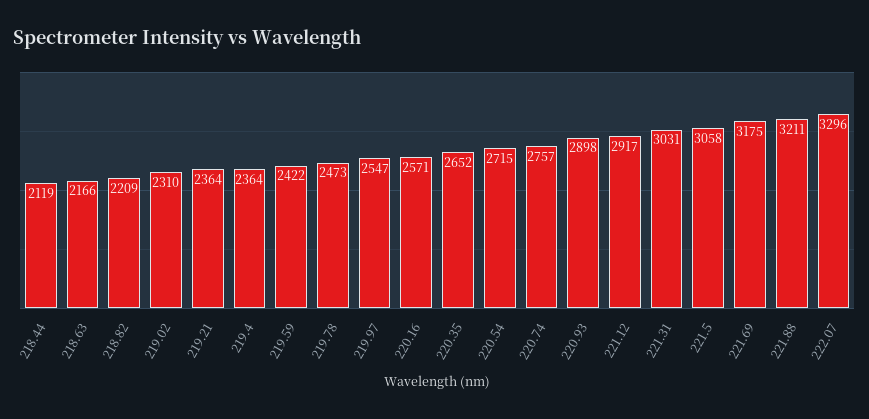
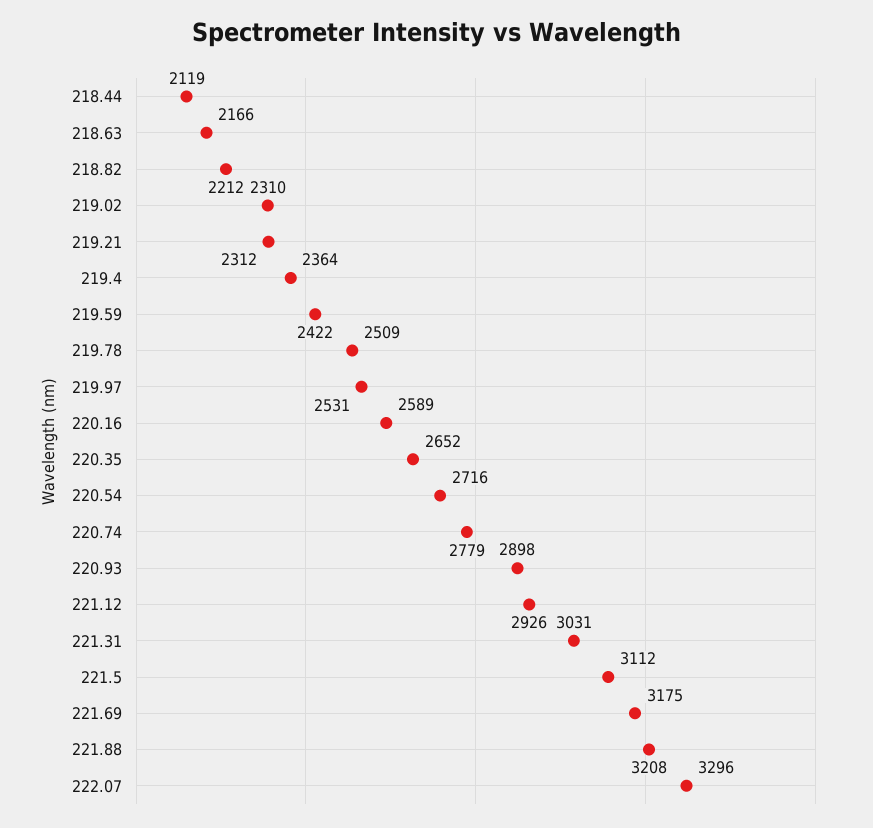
  {
    "218.44": 2119,
    "218.63": 2166,
-   "218.82": 2209,
+   "218.82": 2212,
    "219.02": 2310,
-   "219.21": 2364,
+   "219.21": 2312,
    "219.4": 2364,
    "219.59": 2422,
-   "219.78": 2473,
+   "219.78": 2509,
-   "219.97": 2547,
+   "219.97": 2531,
-   "220.16": 2571,
+   "220.16": 2589,
    "220.35": 2652,
-   "220.54": 2715,
+   "220.54": 2716,
-   "220.74": 2757,
+   "220.74": 2779,
    "220.93": 2898,
-   "221.12": 2917,
+   "221.12": 2926,
    "221.31": 3031,
-   "221.5": 3058,
+   "221.5": 3112,
    "221.69": 3175,
-   "221.88": 3211,
+   "221.88": 3208,
    "222.07": 3296
  }

